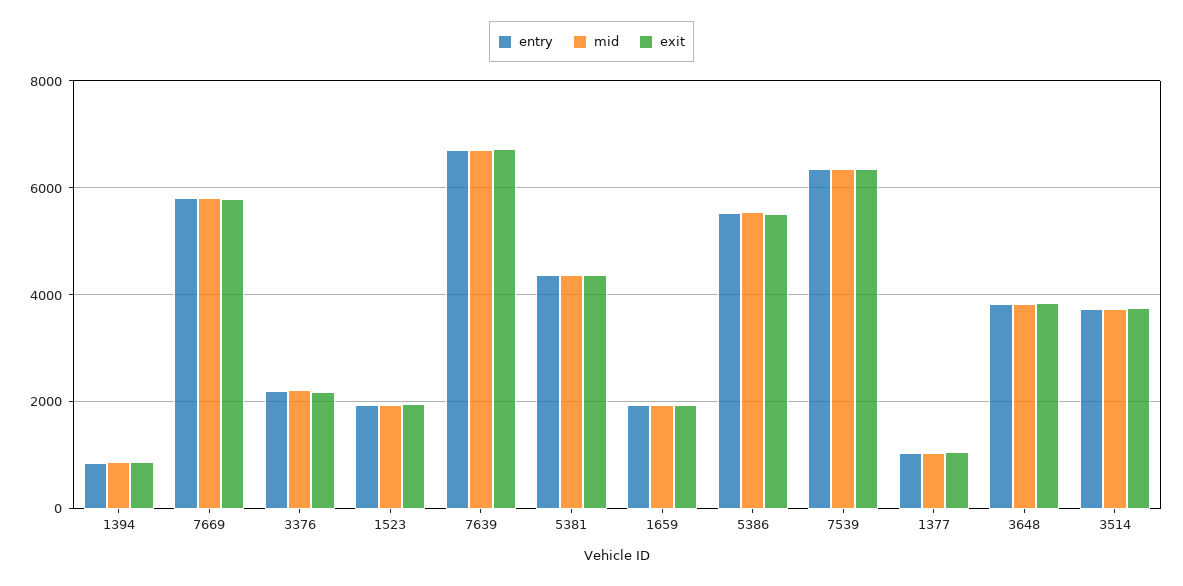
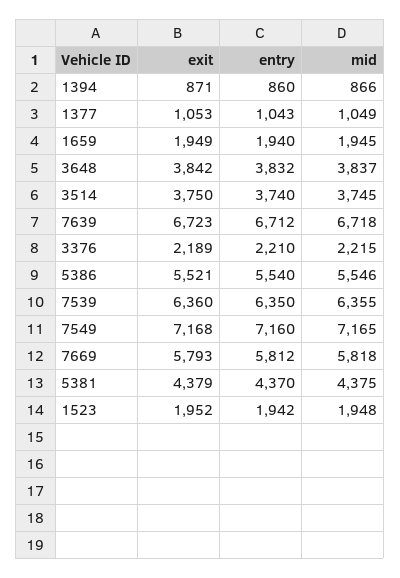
  {
    "entry": {
      "1394": 860,
      "7669": 5812,
      "3376": 2210,
      "1523": 1942,
      "7639": 6712,
      "5381": 4370,
      "1659": 1940,
      "5386": 5540,
      "7539": 6350,
      "1377": 1043,
      "3648": 3832,
-     "3514": 3740
+     "3514": 3740,
+     "7549": 7160
    },
    "mid": {
      "1394": 866,
      "7669": 5818,
      "3376": 2215,
      "1523": 1948,
      "7639": 6718,
      "5381": 4375,
      "1659": 1945,
      "5386": 5546,
      "7539": 6355,
      "1377": 1049,
      "3648": 3837,
-     "3514": 3745
+     "3514": 3745,
+     "7549": 7165
    },
    "exit": {
      "1394": 871,
      "7669": 5793,
      "3376": 2189,
      "1523": 1952,
      "7639": 6723,
      "5381": 4379,
      "1659": 1949,
      "5386": 5521,
      "7539": 6360,
      "1377": 1053,
      "3648": 3842,
-     "3514": 3750
+     "3514": 3750,
+     "7549": 7168
    }
  }

